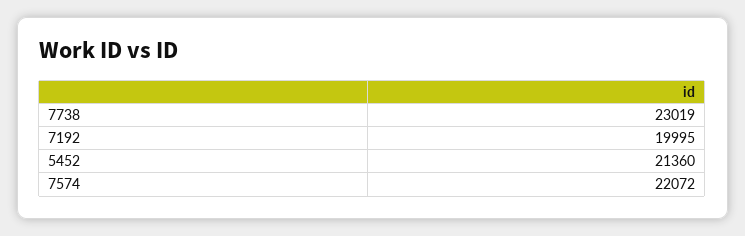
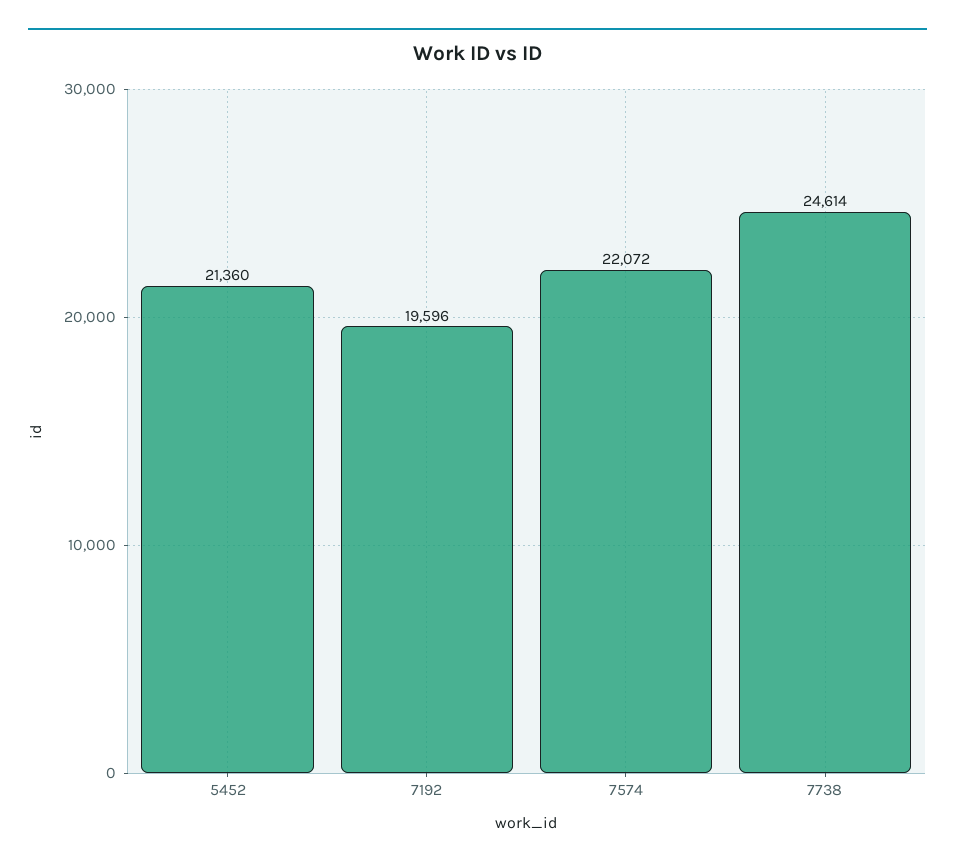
  {
-   "7738": 23019,
+   "7738": 24614,
-   "7192": 19995,
+   "7192": 19596,
    "5452": 21360,
    "7574": 22072
  }

